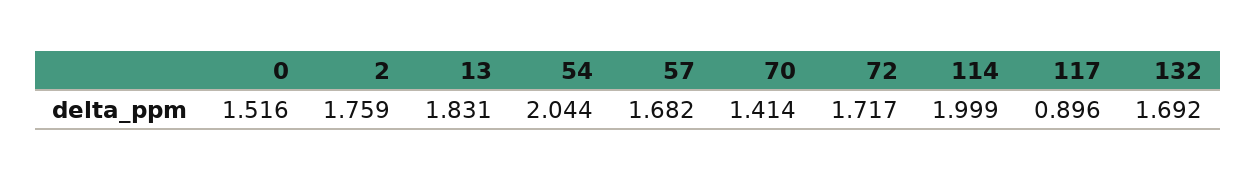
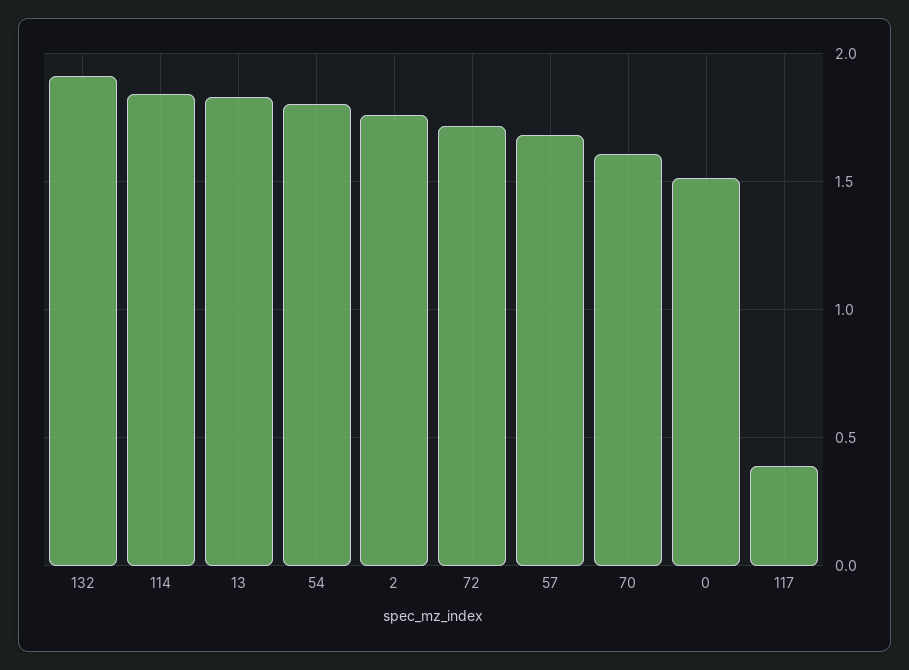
  {
    "0": 1.516,
    "2": 1.759,
    "13": 1.831,
-   "54": 2.044,
+   "54": 1.8,
    "57": 1.682,
-   "70": 1.414,
+   "70": 1.6,
    "72": 1.717,
-   "114": 1.999,
+   "114": 1.85,
-   "117": 0.896,
+   "117": 0.4,
-   "132": 1.692
+   "132": 1.9
  }

